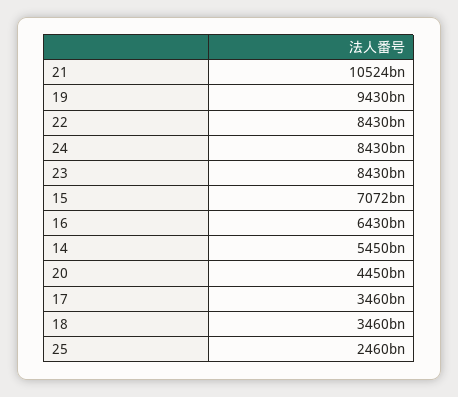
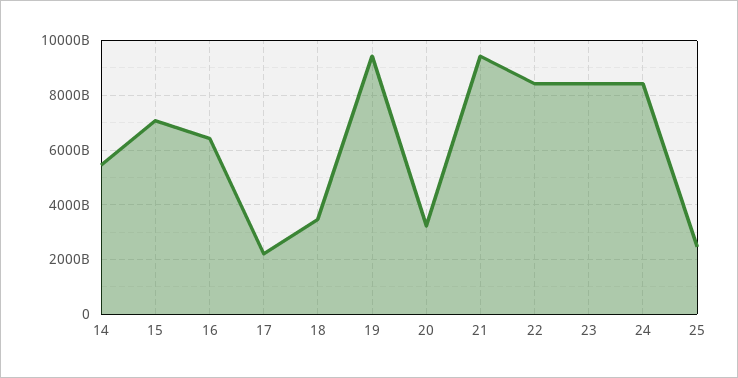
  {
-   "21": 10524000000000,
+   "21": 9500000000000,
    "19": 9430000000000,
    "22": 8430000000000,
    "24": 8430000000000,
    "23": 8430000000000,
    "15": 7072000000000,
    "16": 6430000000000,
    "14": 5450000000000,
-   "20": 4450000000000,
+   "20": 3250000000000,
-   "17": 3460000000000,
+   "17": 2250000000000,
    "18": 3460000000000,
    "25": 2460000000000
  }

